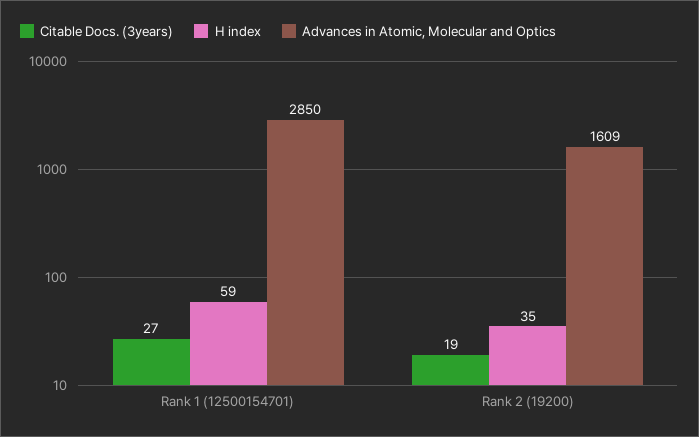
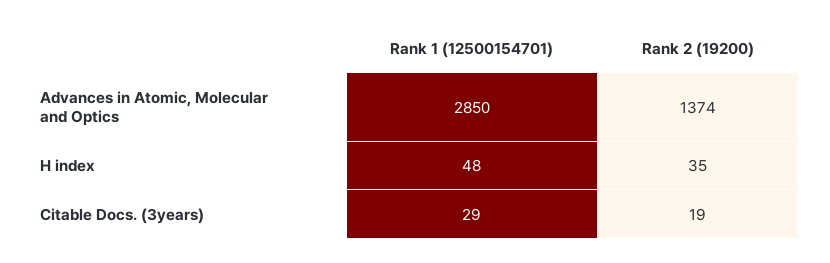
  {
    "Citable Docs. (3years)": {
-     "Rank 1 (12500154701)": 27,
+     "Rank 1 (12500154701)": 29,
      "Rank 2 (19200)": 19
    },
    "H index": {
-     "Rank 1 (12500154701)": 59,
+     "Rank 1 (12500154701)": 48,
      "Rank 2 (19200)": 35
    },
    "Advances in Atomic, Molecular and Optics": {
      "Rank 1 (12500154701)": 2850,
-     "Rank 2 (19200)": 1609
+     "Rank 2 (19200)": 1374
    }
  }

